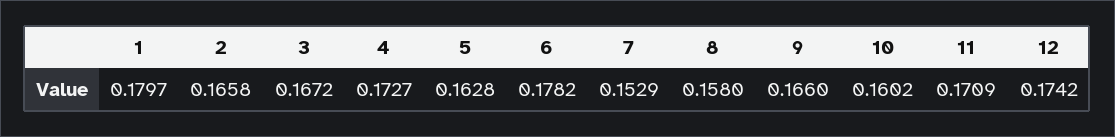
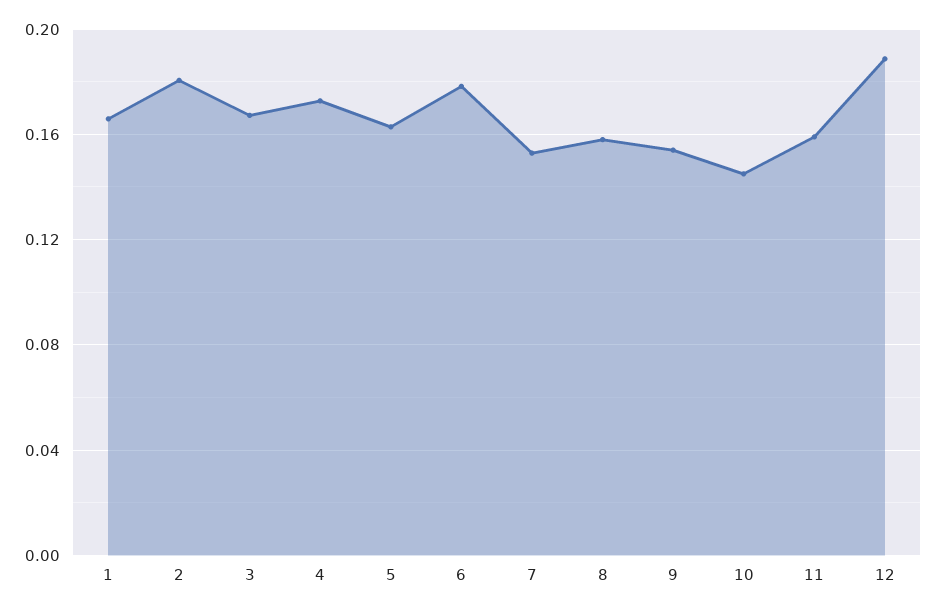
  {
-   "1": 0.1797,
+   "1": 0.165,
-   "2": 0.1658,
+   "2": 0.18,
    "3": 0.1672,
    "4": 0.1727,
    "5": 0.1628,
    "6": 0.1782,
    "7": 0.1529,
    "8": 0.158,
-   "9": 0.166,
+   "9": 0.155,
-   "10": 0.1602,
+   "10": 0.145,
-   "11": 0.1709,
+   "11": 0.16,
-   "12": 0.1742
+   "12": 0.19
  }

